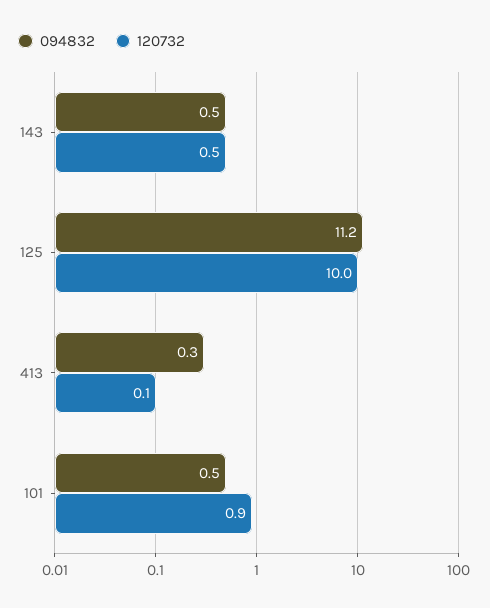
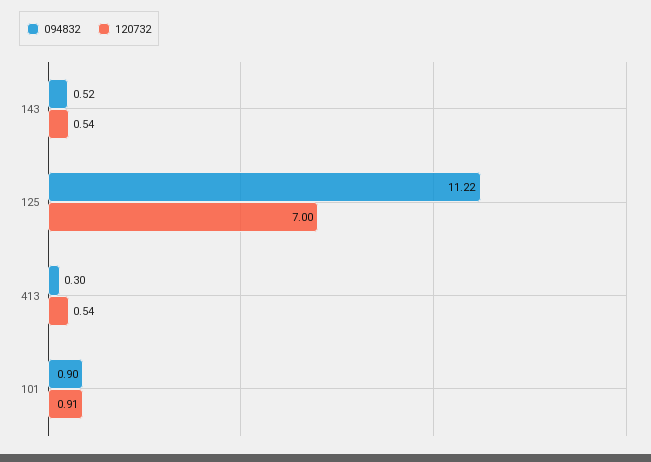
  {
    "094832": {
      "143": 0.52,
      "125": 11.22,
      "413": 0.3,
-     "101": 0.5
+     "101": 0.9
    },
    "120732": {
      "143": 0.54,
-     "125": 10,
+     "125": 7,
-     "413": 0.1,
+     "413": 0.54,
      "101": 0.91
    }
  }

